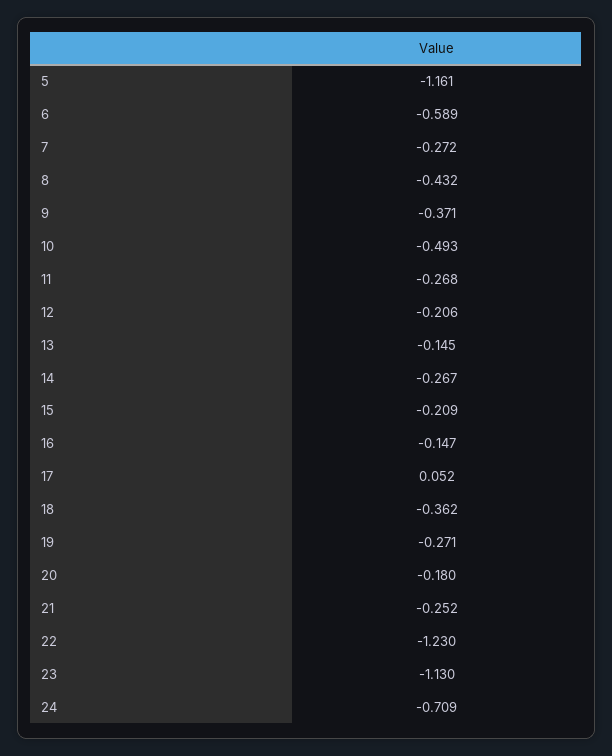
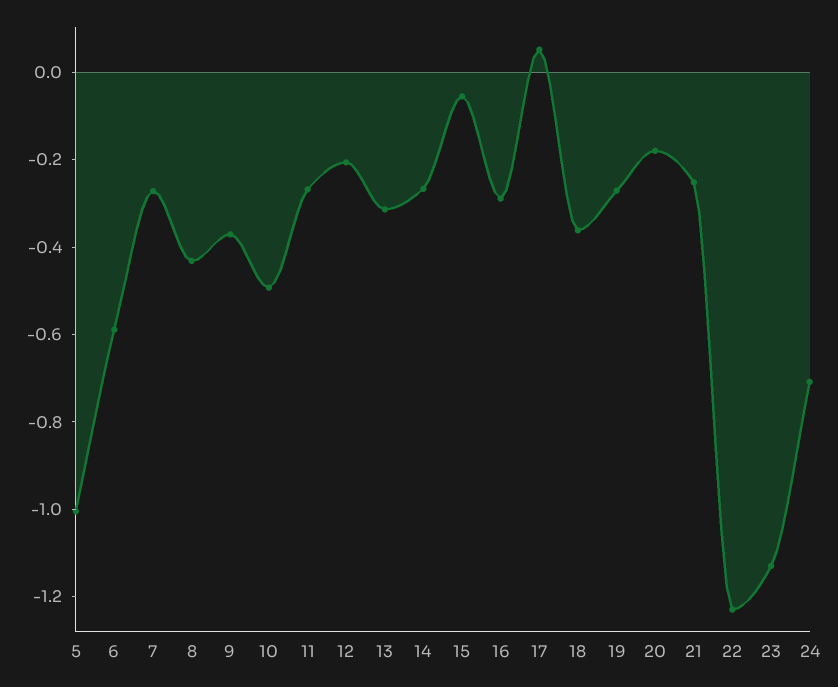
  {
-   "5": -1.161,
+   "5": -1,
    "6": -0.589,
    "7": -0.272,
    "8": -0.432,
    "9": -0.371,
    "10": -0.493,
    "11": -0.268,
    "12": -0.206,
-   "13": -0.145,
+   "13": -0.3,
    "14": -0.267,
-   "15": -0.209,
+   "15": -0.05,
-   "16": -0.147,
+   "16": -0.3,
    "17": 0.052,
    "18": -0.362,
    "19": -0.271,
    "20": -0.18,
    "21": -0.252,
    "22": -1.23,
    "23": -1.13,
    "24": -0.709
  }

